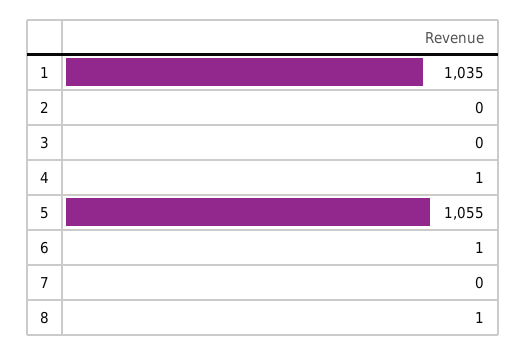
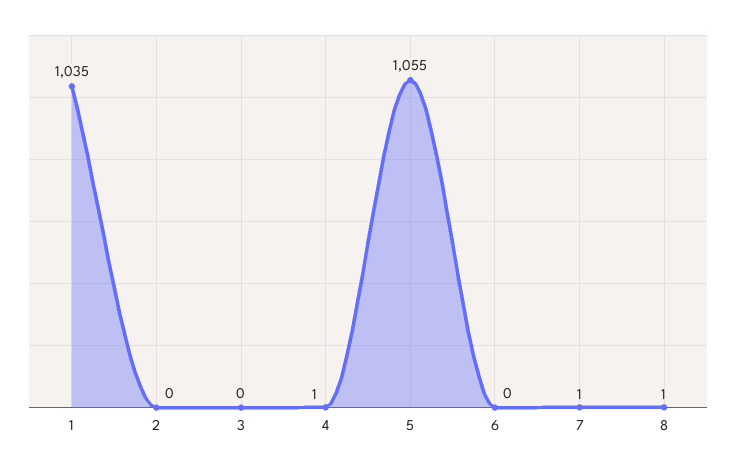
  {
    "1": 1035,
    "2": 0,
    "3": 0,
    "4": 1,
    "5": 1055,
-   "6": 1,
+   "6": 0,
-   "7": 0,
+   "7": 1,
    "8": 1
  }

